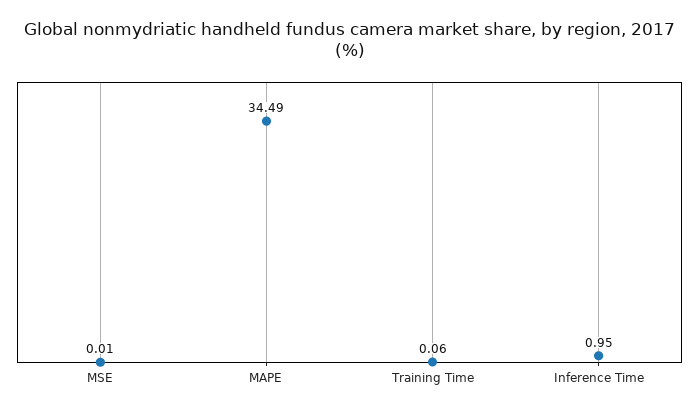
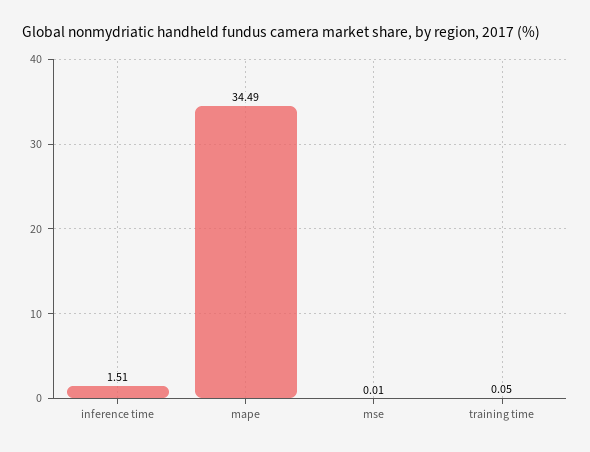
  {
    "MSE": 0.01,
    "MAPE": 34.49,
-   "Training Time": 0.06,
+   "Training Time": 0.05,
-   "Inference Time": 0.95
+   "Inference Time": 1.51
  }

